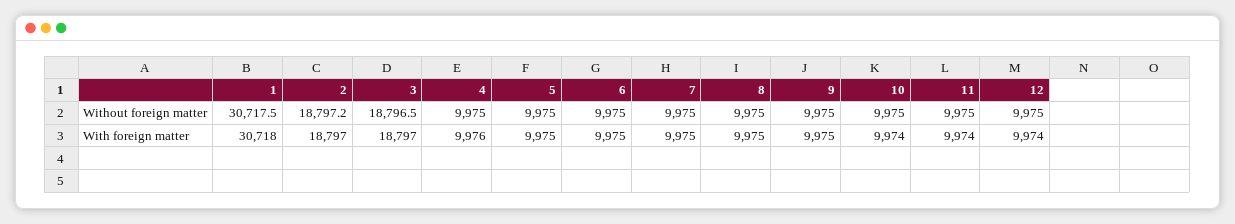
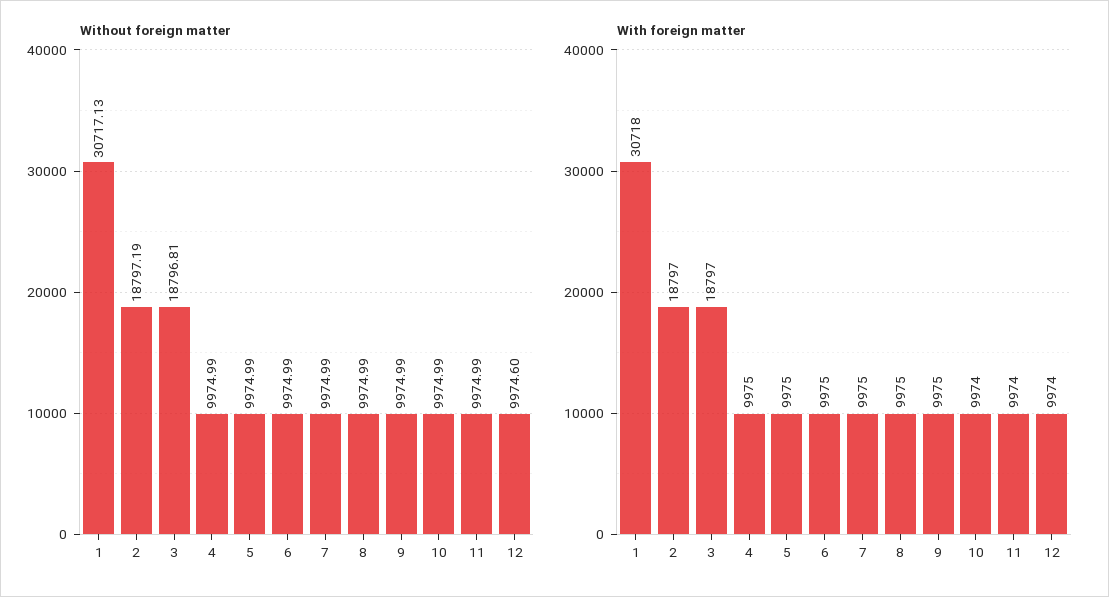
  {
    "Without foreign matter": {
-     "1": 30717.5,
+     "1": 30717.13,
      "2": 18797.19,
-     "3": 18796.5,
+     "3": 18796.81,
      "4": 9974.99,
      "5": 9974.99,
      "6": 9974.99,
      "7": 9974.99,
      "8": 9974.99,
      "9": 9974.99,
      "10": 9974.99,
      "11": 9974.99,
-     "12": 9975
+     "12": 9974.6
    },
    "With foreign matter": {
      "1": 30718,
      "2": 18797,
      "3": 18797,
-     "4": 9976,
+     "4": 9975,
      "5": 9975,
      "6": 9975,
      "7": 9975,
      "8": 9975,
      "9": 9975,
      "10": 9974,
      "11": 9974,
      "12": 9974
    }
  }

